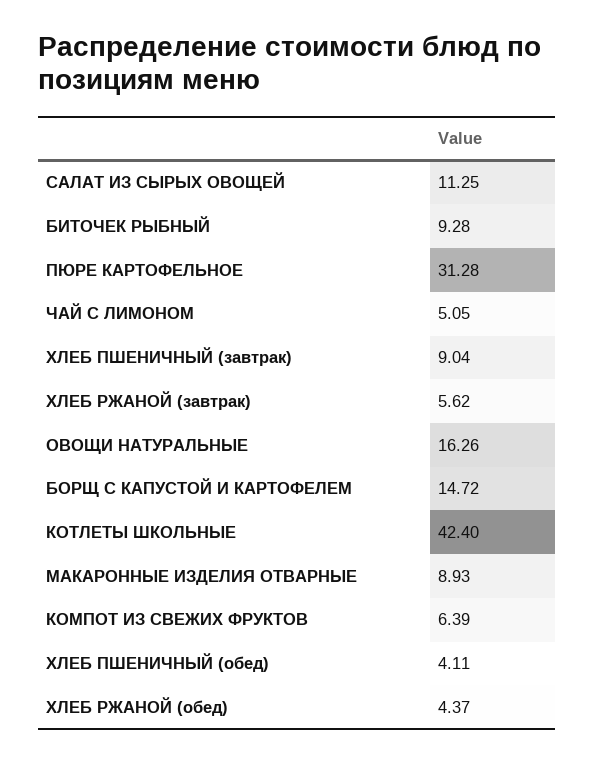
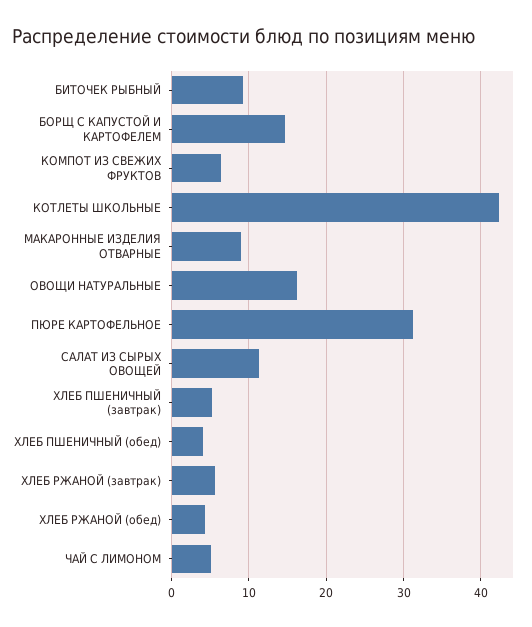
  {
    "САЛАТ ИЗ СЫРЫХ ОВОЩЕЙ": 11.25,
    "БИТОЧЕК РЫБНЫЙ": 9.28,
    "ПЮРЕ КАРТОФЕЛЬНОЕ": 31.28,
    "ЧАЙ С ЛИМОНОМ": 5.05,
-   "ХЛЕБ ПШЕНИЧНЫЙ (завтрак)": 9.04,
+   "ХЛЕБ ПШЕНИЧНЫЙ (завтрак)": 5,
    "ХЛЕБ РЖАНОЙ (завтрак)": 5.62,
    "ОВОЩИ НАТУРАЛЬНЫЕ": 16.26,
    "БОРЩ С КАПУСТОЙ И КАРТОФЕЛЕМ": 14.72,
    "КОТЛЕТЫ ШКОЛЬНЫЕ": 42.4,
    "МАКАРОННЫЕ ИЗДЕЛИЯ ОТВАРНЫЕ": 8.93,
    "КОМПОТ ИЗ СВЕЖИХ ФРУКТОВ": 6.39,
    "ХЛЕБ ПШЕНИЧНЫЙ (обед)": 4.11,
    "ХЛЕБ РЖАНОЙ (обед)": 4.37
  }

